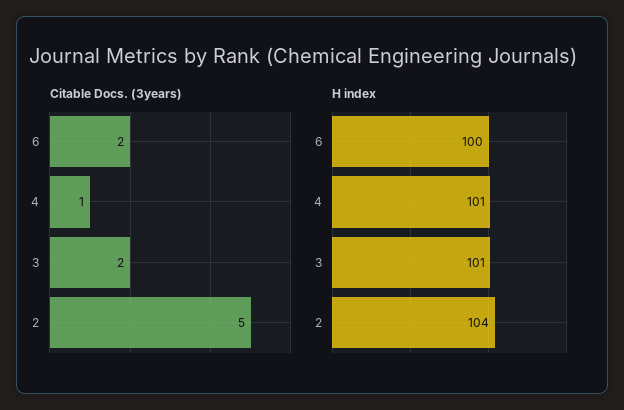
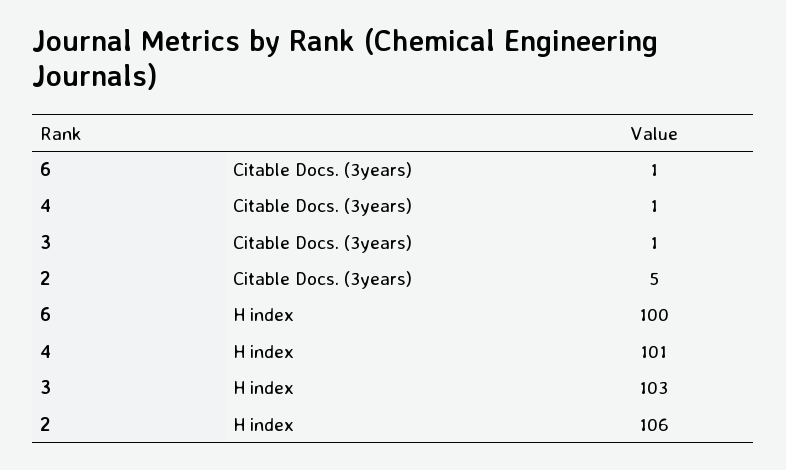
  {
    "Citable Docs. (3years)": {
-     "6": 2,
+     "6": 1,
      "4": 1,
-     "3": 2,
+     "3": 1,
      "2": 5
    },
    "H index": {
      "6": 100,
      "4": 101,
-     "3": 101,
+     "3": 103,
-     "2": 104
+     "2": 106
    }
  }

